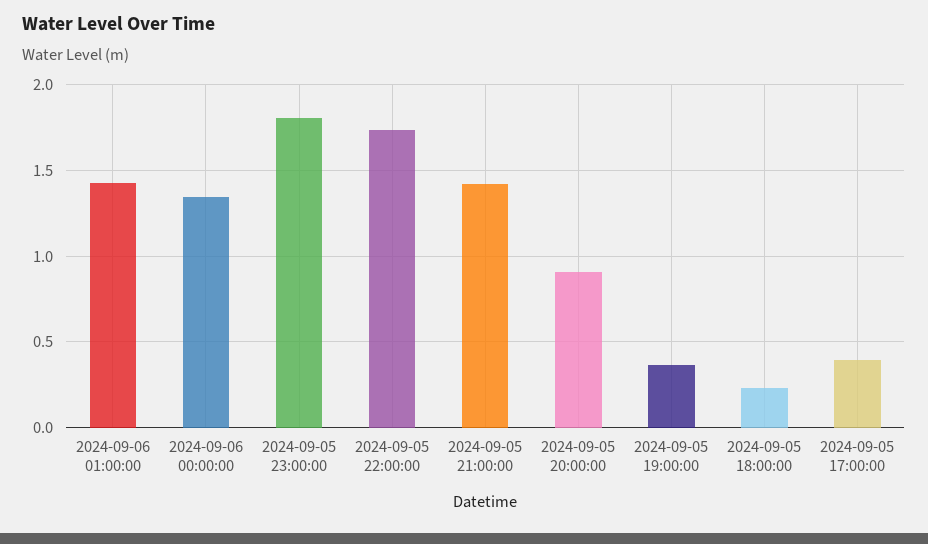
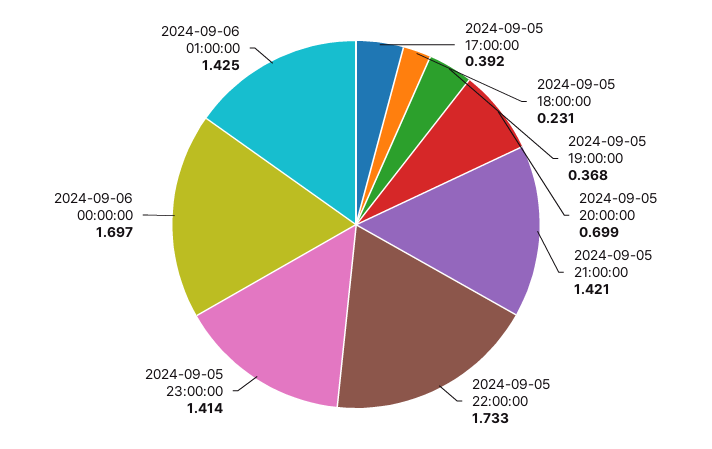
  {
    "2024-09-06 01:00:00": 1.425,
-   "2024-09-06 00:00:00": 1.35,
+   "2024-09-06 00:00:00": 1.697,
-   "2024-09-05 23:00:00": 1.8,
+   "2024-09-05 23:00:00": 1.414,
    "2024-09-05 22:00:00": 1.733,
    "2024-09-05 21:00:00": 1.421,
-   "2024-09-05 20:00:00": 0.9,
+   "2024-09-05 20:00:00": 0.699,
    "2024-09-05 19:00:00": 0.368,
    "2024-09-05 18:00:00": 0.231,
    "2024-09-05 17:00:00": 0.392
  }

